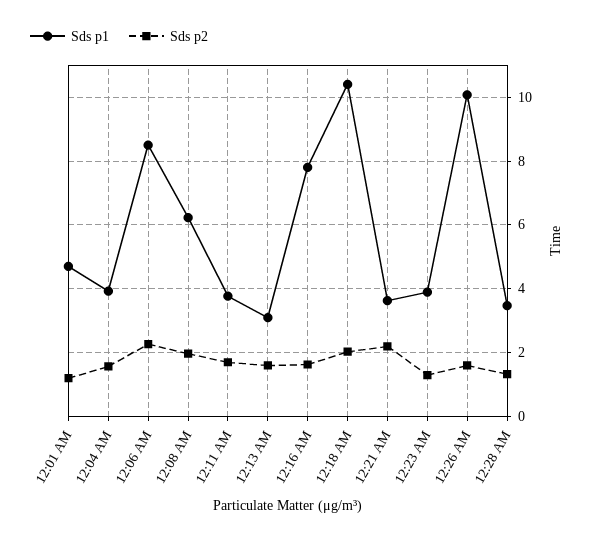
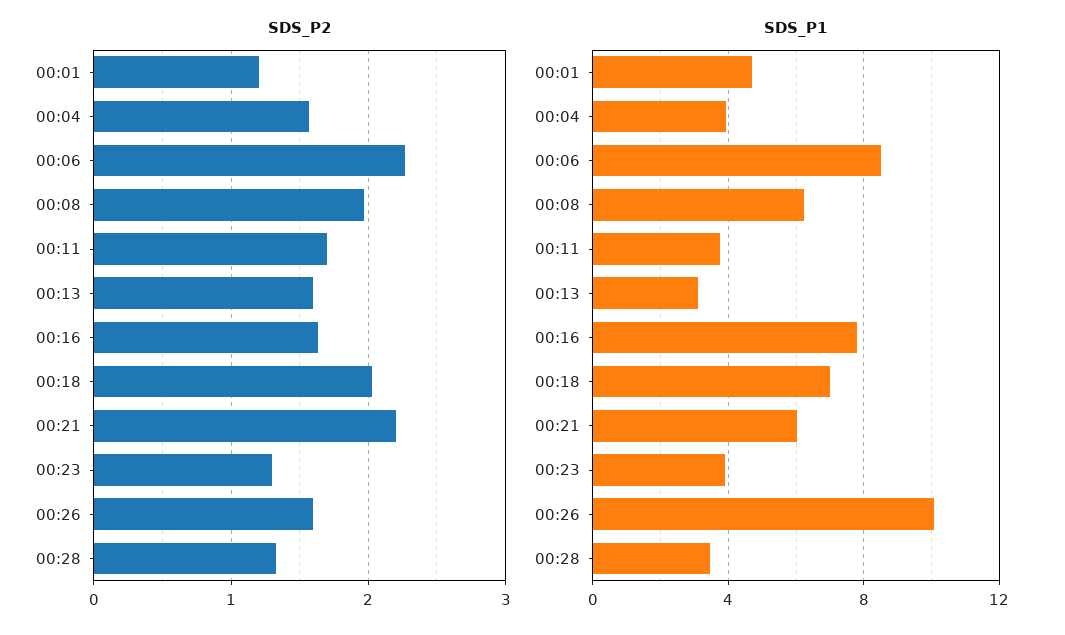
  {
    "Sds p1": {
      "12:01 AM": 4.8,
      "12:04 AM": 4,
      "12:06 AM": 8.6,
      "12:08 AM": 6.2,
      "12:11 AM": 3.8,
      "12:13 AM": 3.2,
      "12:16 AM": 7.8,
-     "12:18 AM": 10.4,
+     "12:18 AM": 7,
-     "12:21 AM": 3.6,
+     "12:21 AM": 6,
      "12:23 AM": 4,
      "12:26 AM": 10,
      "12:28 AM": 3.4
    },
    "Sds p2": {
      "12:01 AM": 1.2,
      "12:04 AM": 1.6,
      "12:06 AM": 2.3,
      "12:08 AM": 2,
      "12:11 AM": 1.7,
      "12:13 AM": 1.6,
      "12:16 AM": 1.6,
      "12:18 AM": 2,
      "12:21 AM": 2.2,
      "12:23 AM": 1.3,
      "12:26 AM": 1.6,
      "12:28 AM": 1.3
    }
  }

